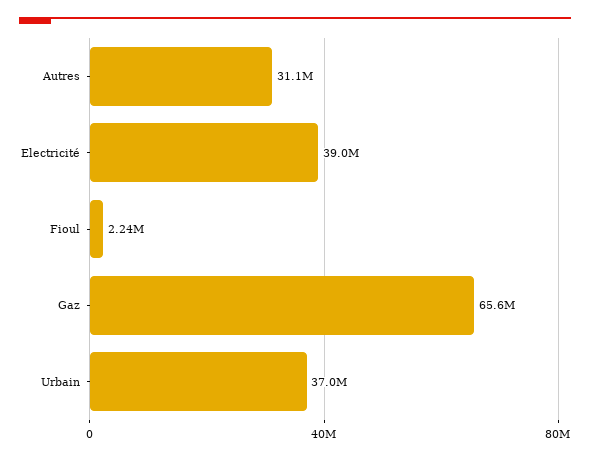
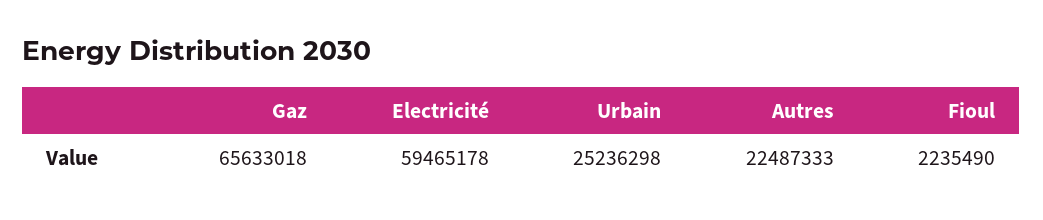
  {
-   "Autres": 31100000,
+   "Autres": 22487333,
-   "Electricité": 39000000,
+   "Electricité": 59465178,
    "Fioul": 2235490,
    "Gaz": 65633018,
-   "Urbain": 37000000
+   "Urbain": 25236298
  }

